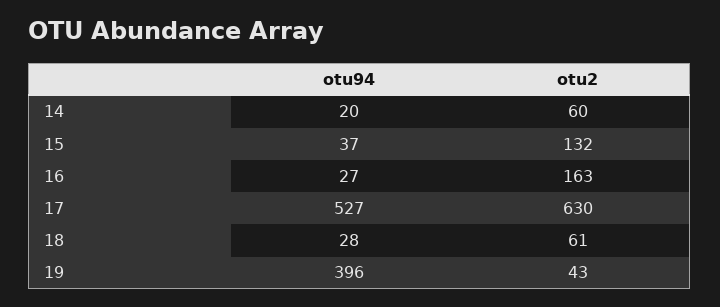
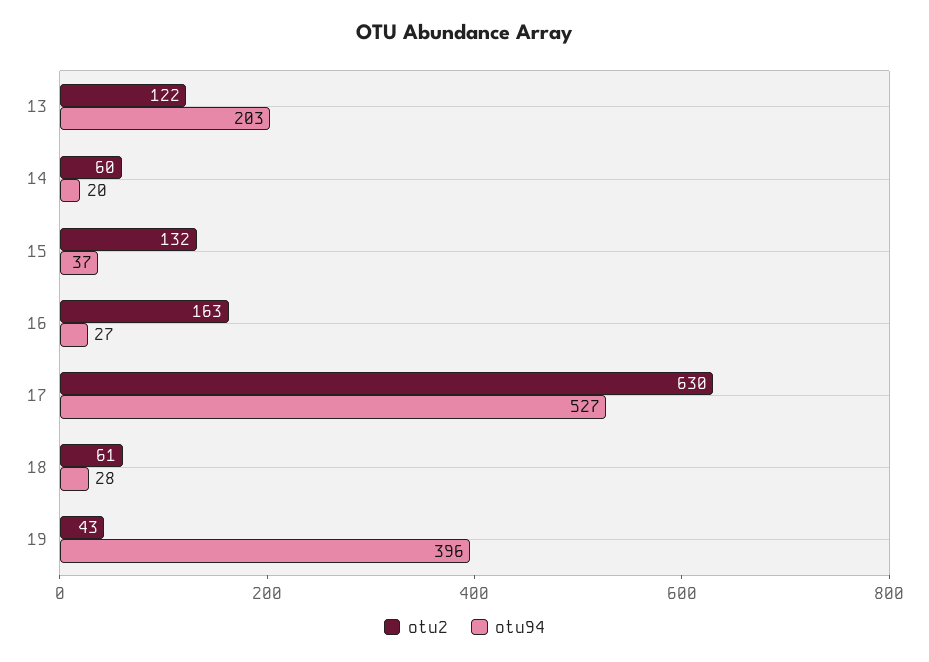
  {
    "otu94": {
      "14": 20,
      "15": 37,
      "16": 27,
      "17": 527,
      "18": 28,
-     "19": 396
+     "19": 396,
+     "13": 203
    },
    "otu2": {
      "14": 60,
      "15": 132,
      "16": 163,
      "17": 630,
      "18": 61,
-     "19": 43
+     "19": 43,
+     "13": 122
    }
  }

